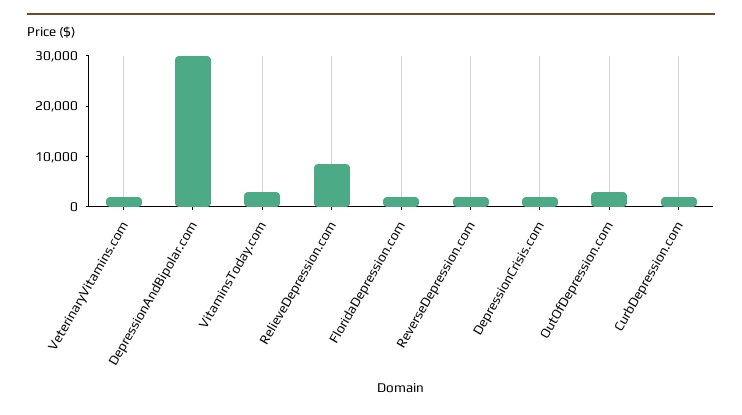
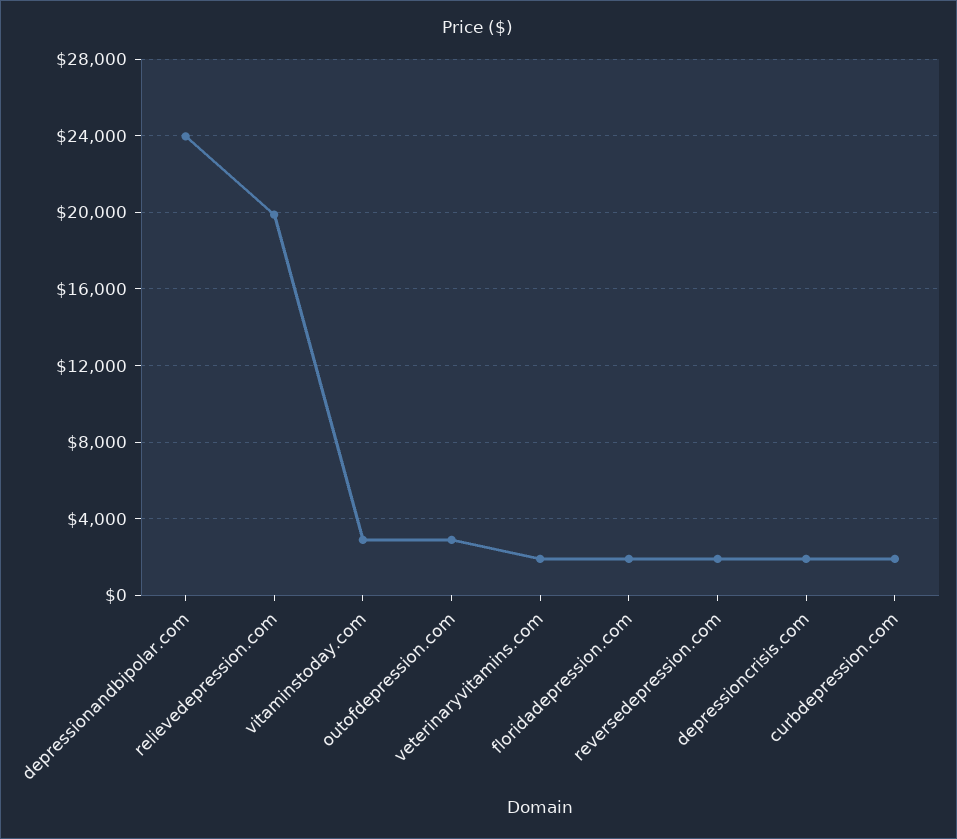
  {
    "VeterinaryVitamins.com": 2000,
-   "DepressionAndBipolar.com": 30000,
+   "DepressionAndBipolar.com": 24000,
    "VitaminsToday.com": 3000,
-   "RelieveDepression.com": 8000,
+   "RelieveDepression.com": 20000,
    "FloridaDepression.com": 2000,
    "ReverseDepression.com": 2000,
    "DepressionCrisis.com": 2000,
    "OutOfDepression.com": 3000,
    "CurbDepression.com": 2000
  }

